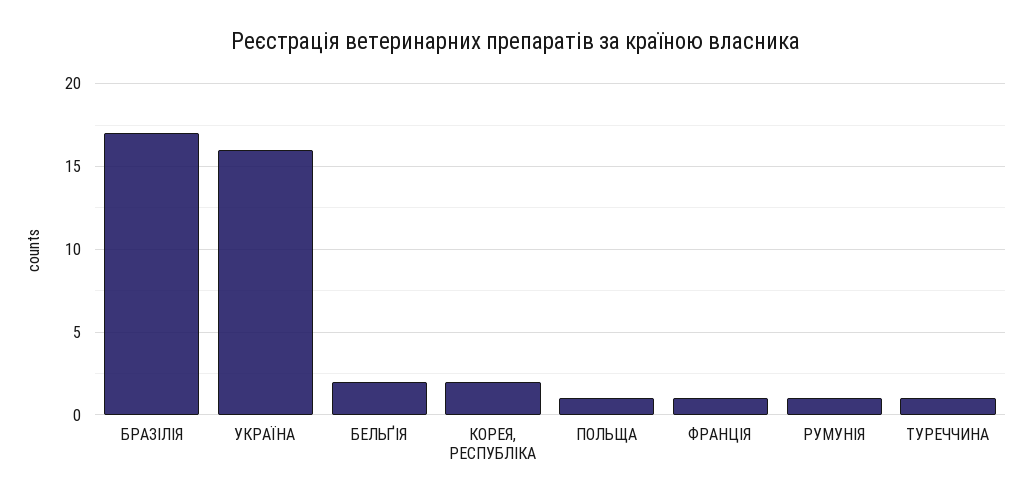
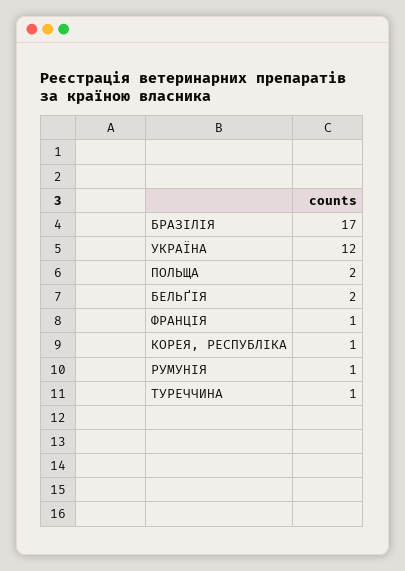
  {
    "БРАЗІЛІЯ": 17,
-   "УКРАЇНА": 16,
+   "УКРАЇНА": 12,
    "БЕЛЬҐІЯ": 2,
-   "КОРЕЯ, РЕСПУБЛІКА": 2,
+   "КОРЕЯ, РЕСПУБЛІКА": 1,
-   "ПОЛЬЩА": 1,
+   "ПОЛЬЩА": 2,
    "ФРАНЦІЯ": 1,
    "РУМУНІЯ": 1,
    "ТУРЕЧЧИНА": 1
  }

